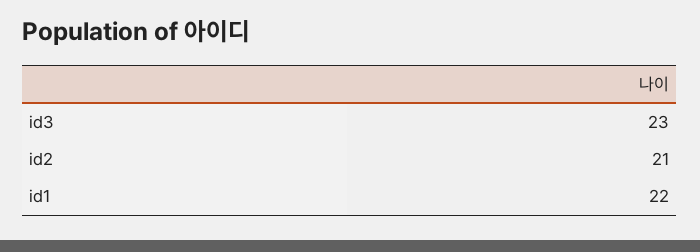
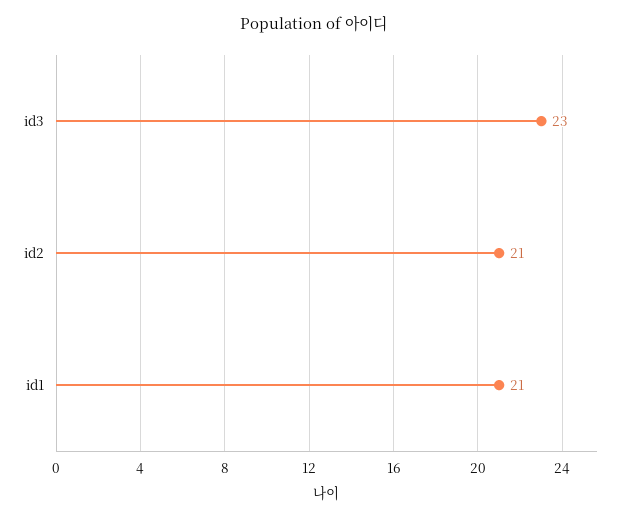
  {
    "id3": 23,
    "id2": 21,
-   "id1": 22
+   "id1": 21
  }

